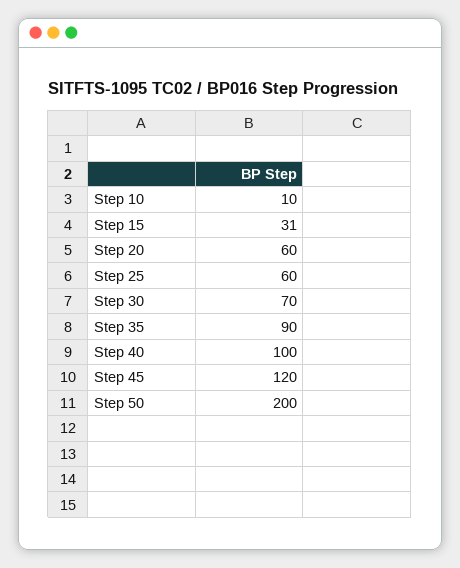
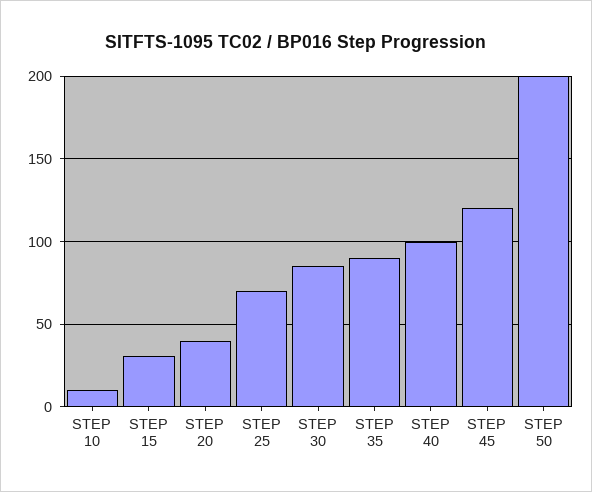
  {
    "Step 10": 10,
    "Step 15": 31,
-   "Step 20": 60,
+   "Step 20": 40,
-   "Step 25": 60,
+   "Step 25": 70,
-   "Step 30": 70,
+   "Step 30": 85,
    "Step 35": 90,
    "Step 40": 100,
    "Step 45": 120,
    "Step 50": 200
  }

